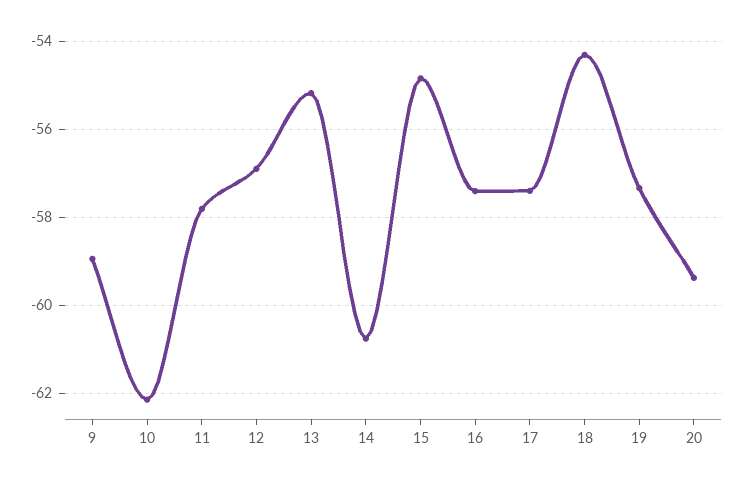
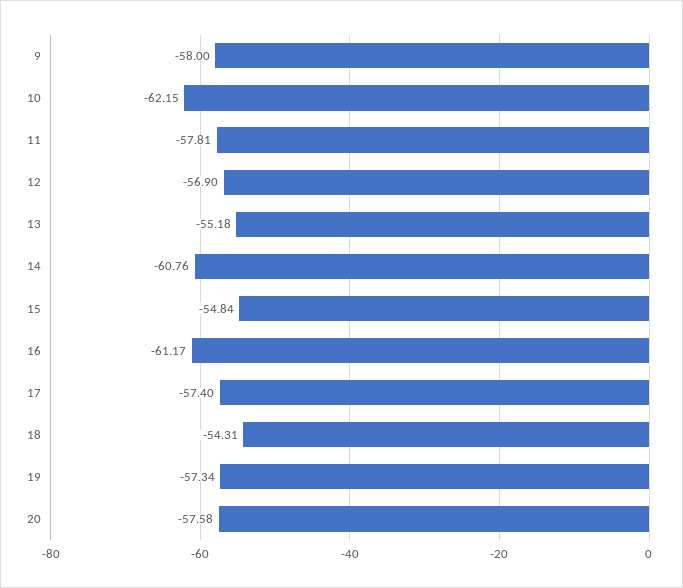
  {
-   "9": -59,
+   "9": -58,
    "10": -62.15,
    "11": -57.81,
    "12": -56.9,
    "13": -55.18,
    "14": -60.76,
    "15": -54.84,
-   "16": -57.4,
+   "16": -61.17,
    "17": -57.4,
    "18": -54.31,
    "19": -57.34,
-   "20": -59.4
+   "20": -57.58
  }

